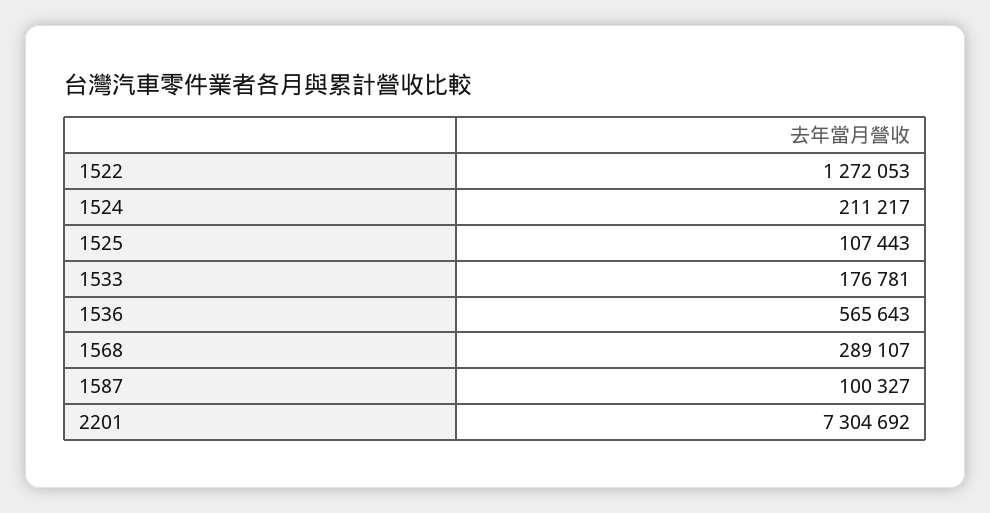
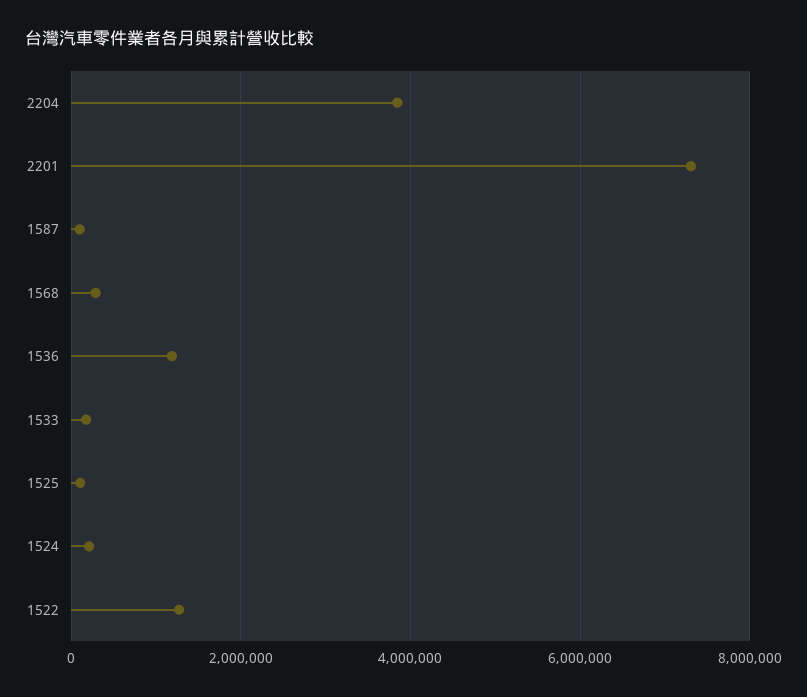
  {
    "1522": 1272053,
    "1524": 211217,
    "1525": 107443,
    "1533": 176781,
-   "1536": 565643,
+   "1536": 1200000,
    "1568": 289107,
    "1587": 100327,
-   "2201": 7304692
+   "2201": 7304692,
+   "2204": 3800000
  }

